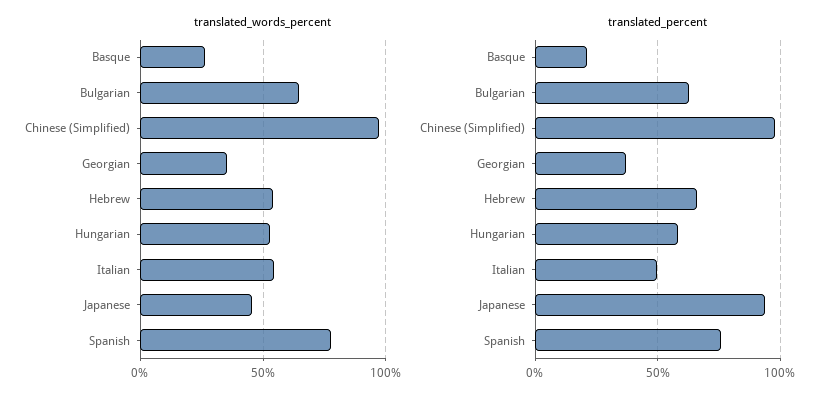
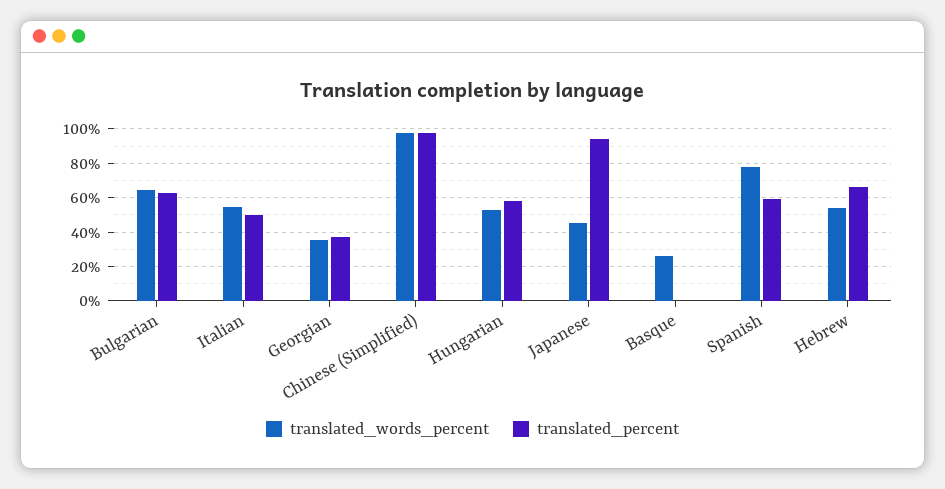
  {
    "translated_words_percent": {
      "Basque": 25,
      "Bulgarian": 65,
      "Chinese (Simplified)": 100,
      "Georgian": 35,
      "Hebrew": 55,
      "Hungarian": 55,
      "Italian": 55,
      "Japanese": 45,
      "Spanish": 80
    },
    "translated_percent": {
-     "Basque": 20,
+     "Basque": 0,
      "Bulgarian": 65,
      "Chinese (Simplified)": 100,
      "Georgian": 35,
      "Hebrew": 65,
      "Hungarian": 60,
      "Italian": 50,
      "Japanese": 95,
-     "Spanish": 75
+     "Spanish": 60
    }
  }

